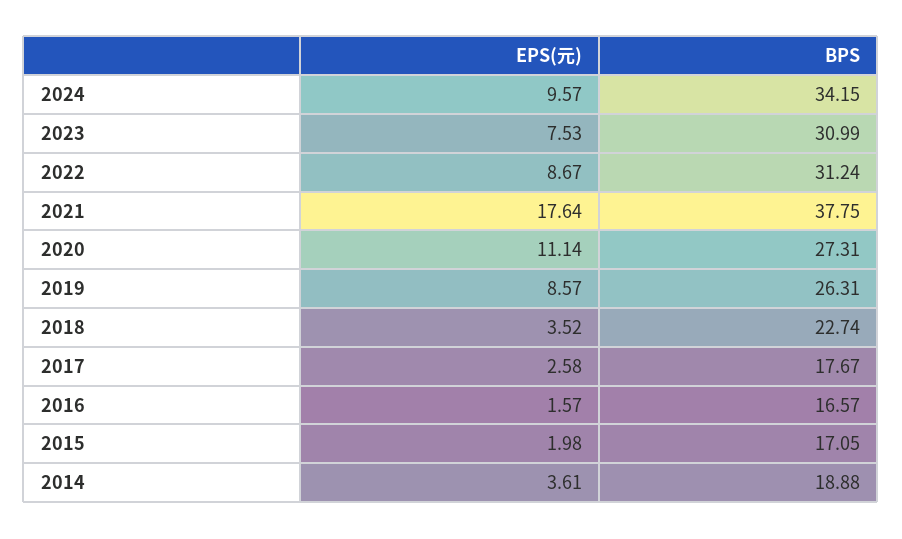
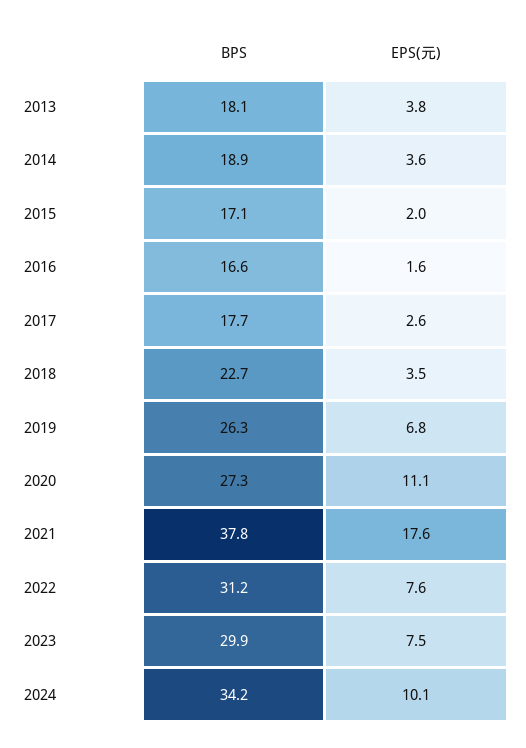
  {
    "EPS(元)": {
-     "2024": 9.57,
+     "2024": 10.1,
      "2023": 7.53,
-     "2022": 8.67,
+     "2022": 7.6,
      "2021": 17.64,
      "2020": 11.14,
-     "2019": 8.57,
+     "2019": 6.8,
      "2018": 3.52,
      "2017": 2.58,
      "2016": 1.57,
      "2015": 1.98,
-     "2014": 3.61
+     "2014": 3.61,
+     "2013": 3.8
    },
    "BPS": {
      "2024": 34.15,
-     "2023": 30.99,
+     "2023": 29.9,
      "2022": 31.24,
      "2021": 37.75,
      "2020": 27.31,
      "2019": 26.31,
      "2018": 22.74,
      "2017": 17.67,
      "2016": 16.57,
      "2015": 17.05,
-     "2014": 18.88
+     "2014": 18.88,
+     "2013": 18.1
    }
  }

